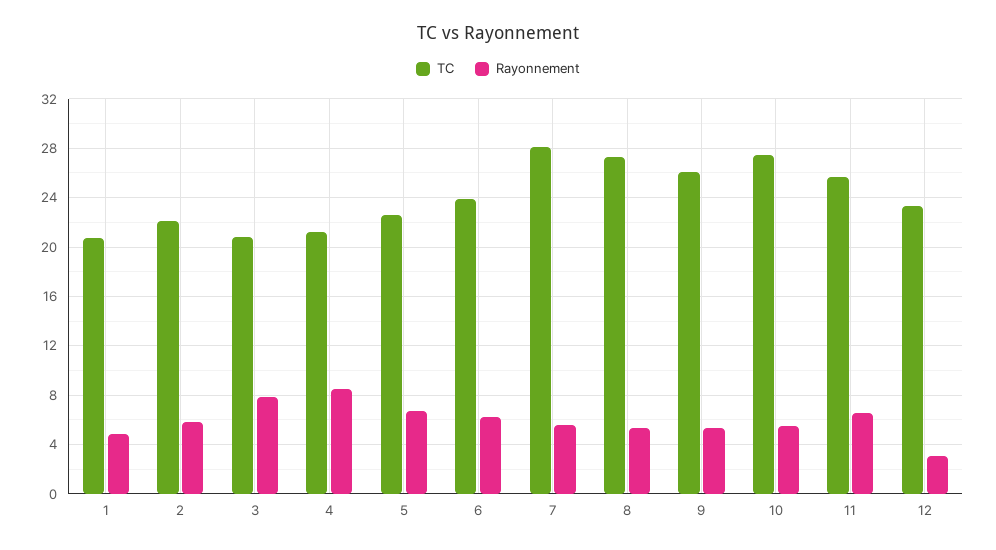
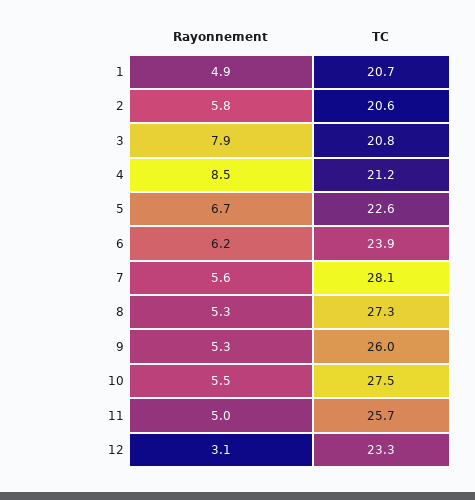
  {
    "TC": {
      "1": 20.7,
-     "2": 22,
+     "2": 20.6,
      "3": 20.8,
      "4": 21.2,
      "5": 22.6,
      "6": 23.9,
      "7": 28.1,
      "8": 27.3,
      "9": 26,
      "10": 27.5,
      "11": 25.7,
      "12": 23.3
    },
    "Rayonnement": {
      "1": 4.9,
      "2": 5.8,
      "3": 7.9,
      "4": 8.5,
      "5": 6.7,
      "6": 6.2,
      "7": 5.6,
      "8": 5.3,
      "9": 5.3,
      "10": 5.5,
-     "11": 6.5,
+     "11": 5,
      "12": 3.1
    }
  }

